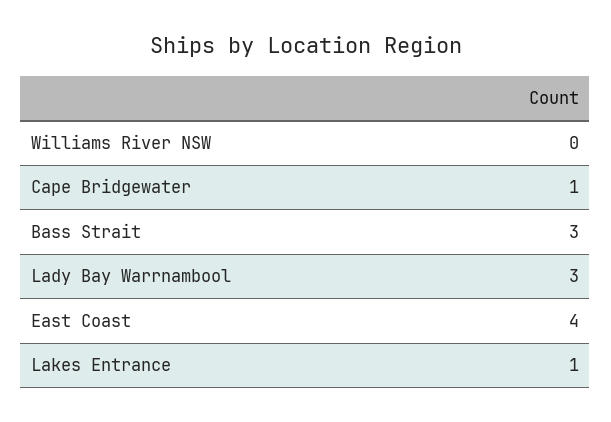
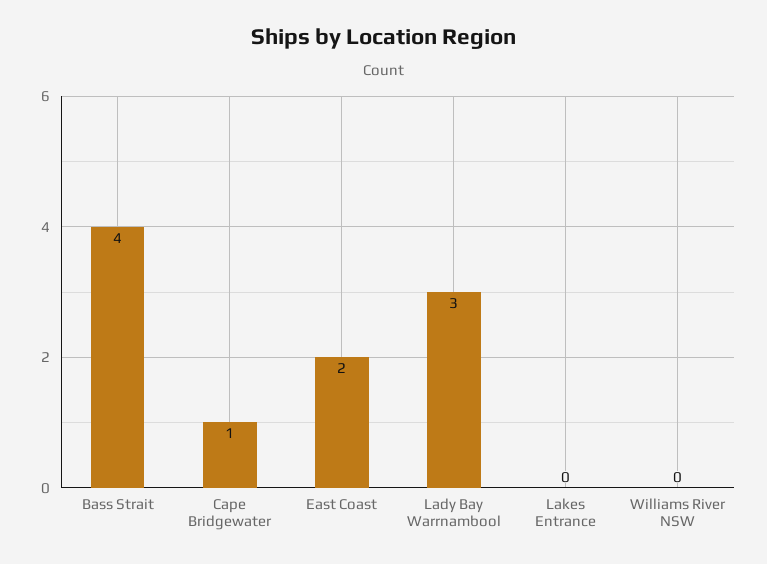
  {
    "Williams River NSW": 0,
    "Cape Bridgewater": 1,
-   "Bass Strait": 3,
+   "Bass Strait": 4,
    "Lady Bay Warrnambool": 3,
-   "East Coast": 4,
+   "East Coast": 2,
-   "Lakes Entrance": 1
+   "Lakes Entrance": 0
  }

